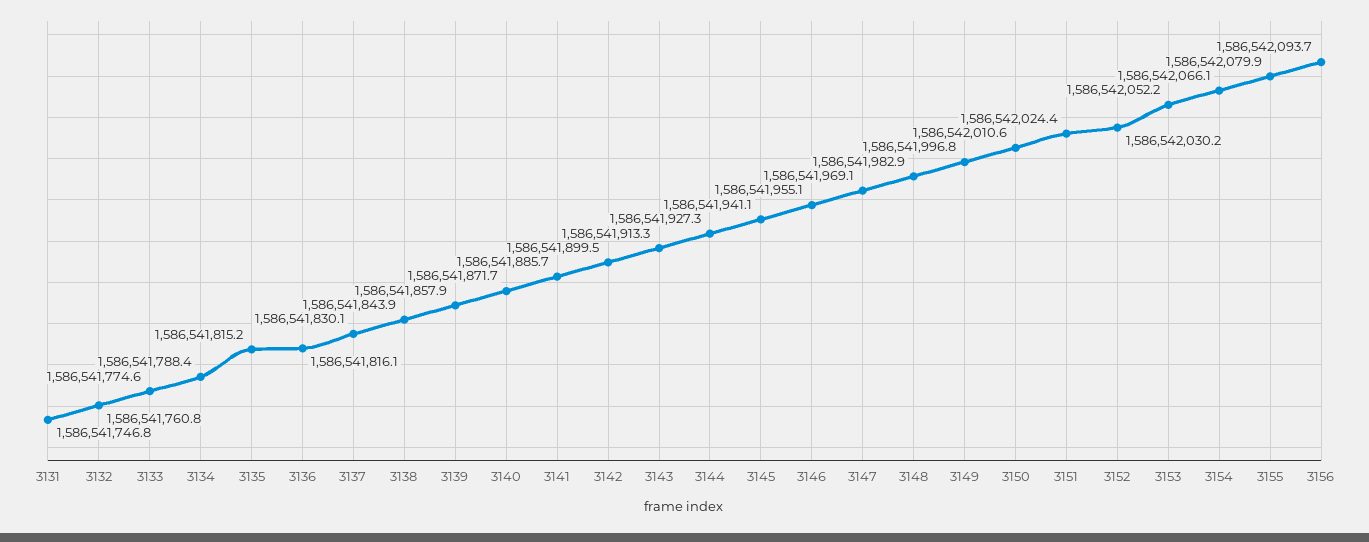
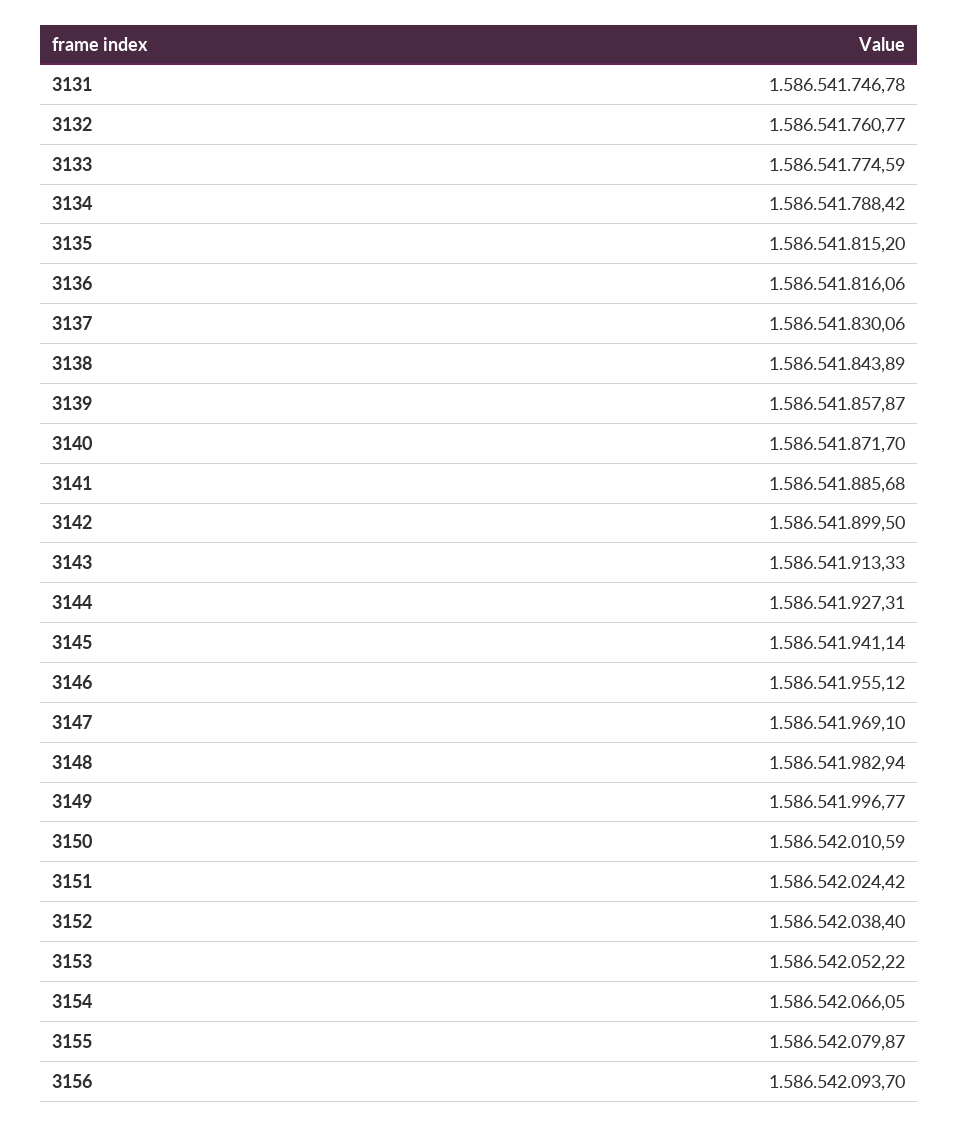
  {
    "3131": 1586541746.78,
    "3132": 1586541760.77,
    "3133": 1586541774.59,
    "3134": 1586541788.42,
    "3135": 1586541815.2,
    "3136": 1586541816.06,
    "3137": 1586541830.06,
    "3138": 1586541843.89,
    "3139": 1586541857.87,
    "3140": 1586541871.7,
    "3141": 1586541885.68,
    "3142": 1586541899.5,
    "3143": 1586541913.33,
    "3144": 1586541927.31,
    "3145": 1586541941.14,
    "3146": 1586541955.12,
    "3147": 1586541969.1,
    "3148": 1586541982.94,
    "3149": 1586541996.77,
    "3150": 1586542010.59,
    "3151": 1586542024.42,
-   "3152": 1586542030.2,
+   "3152": 1586542038.4,
    "3153": 1586542052.22,
    "3154": 1586542066.05,
    "3155": 1586542079.87,
    "3156": 1586542093.7
  }

